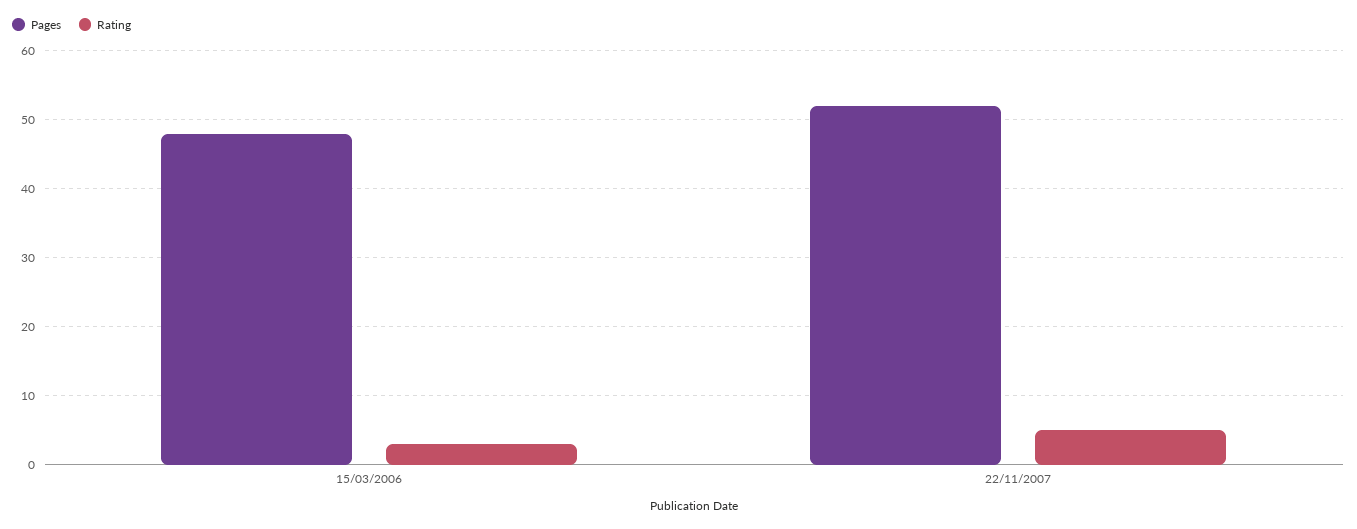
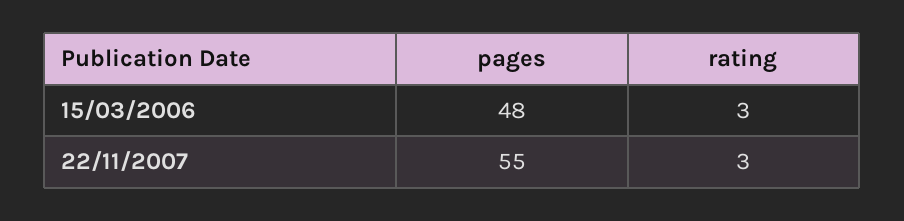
  {
    "Pages": {
      "15/03/2006": 48,
-     "22/11/2007": 52
+     "22/11/2007": 55
    },
    "Rating": {
      "15/03/2006": 3,
-     "22/11/2007": 5
+     "22/11/2007": 3
    }
  }

